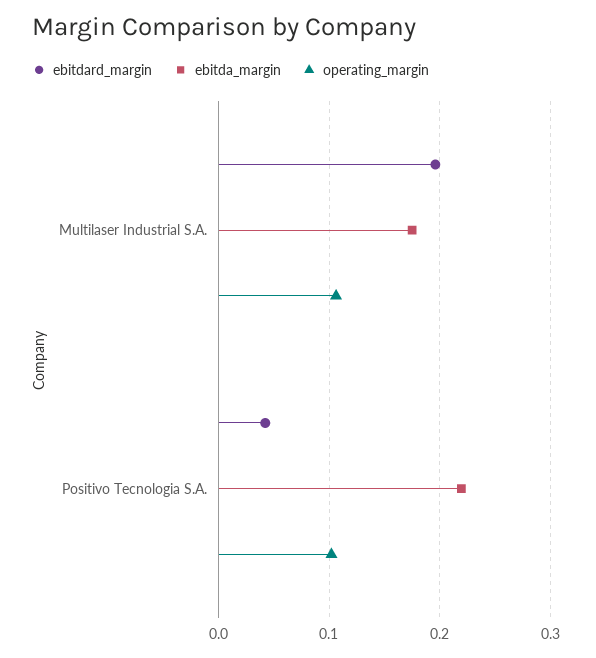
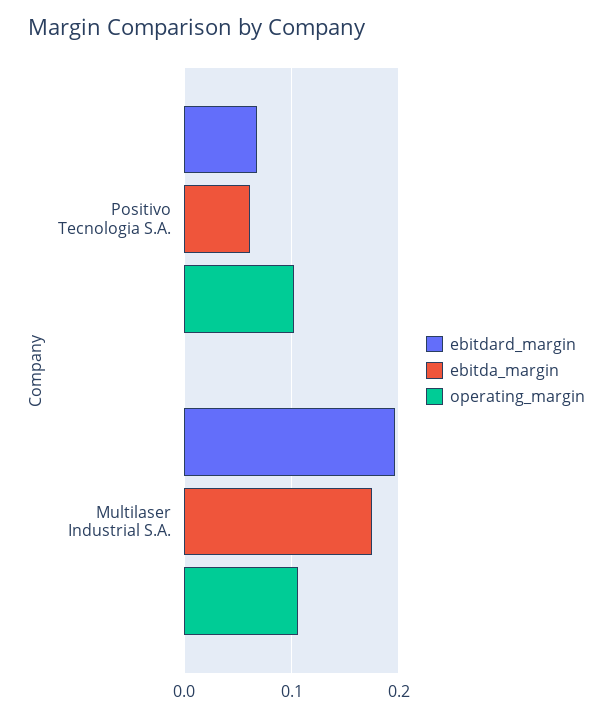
  {
    "ebitdard_margin": {
      "Multilaser Industrial S.A.": 0.2,
-     "Positivo Tecnologia S.A.": 0.04
+     "Positivo Tecnologia S.A.": 0.07
    },
    "ebitda_margin": {
      "Multilaser Industrial S.A.": 0.17,
-     "Positivo Tecnologia S.A.": 0.22
+     "Positivo Tecnologia S.A.": 0.06
    },
    "operating_margin": {
      "Multilaser Industrial S.A.": 0.11,
      "Positivo Tecnologia S.A.": 0.1
    }
  }

